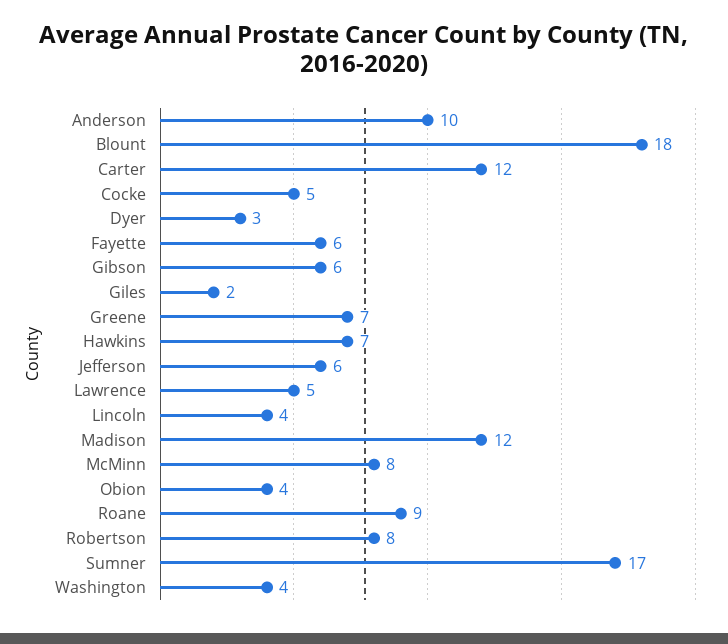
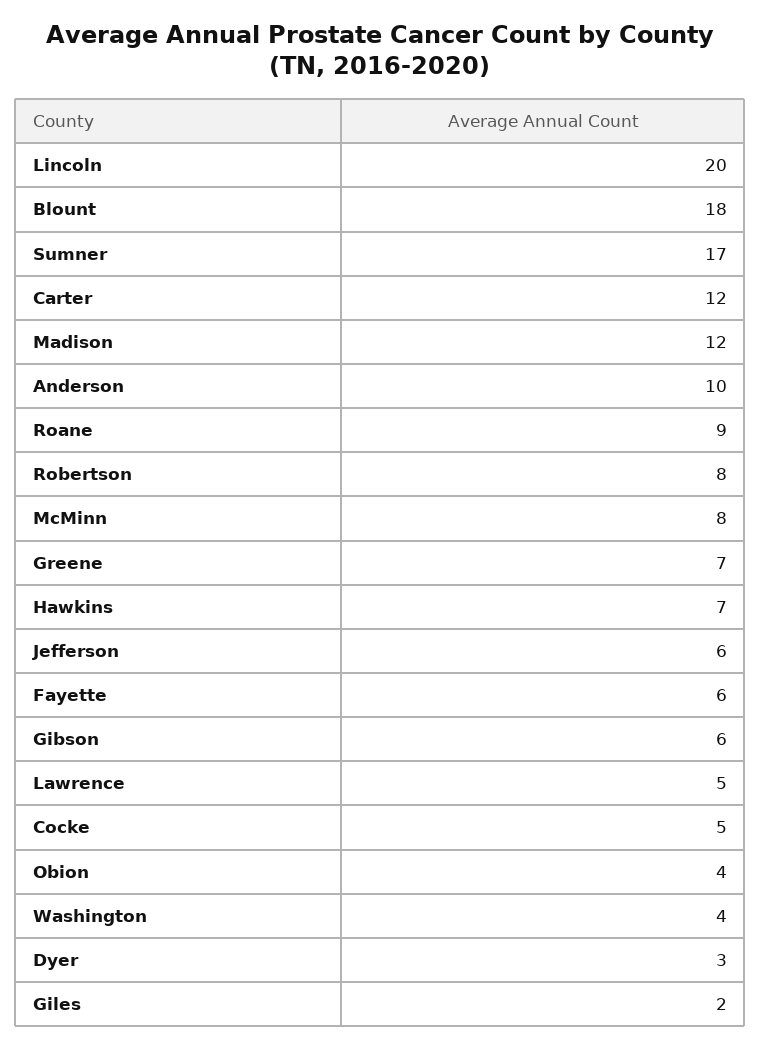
  {
    "Anderson": 10,
    "Blount": 18,
    "Carter": 12,
    "Cocke": 5,
    "Dyer": 3,
    "Fayette": 6,
    "Gibson": 6,
    "Giles": 2,
    "Greene": 7,
    "Hawkins": 7,
    "Jefferson": 6,
    "Lawrence": 5,
-   "Lincoln": 4,
+   "Lincoln": 20,
    "Madison": 12,
    "McMinn": 8,
    "Obion": 4,
    "Roane": 9,
    "Robertson": 8,
    "Sumner": 17,
    "Washington": 4
  }

